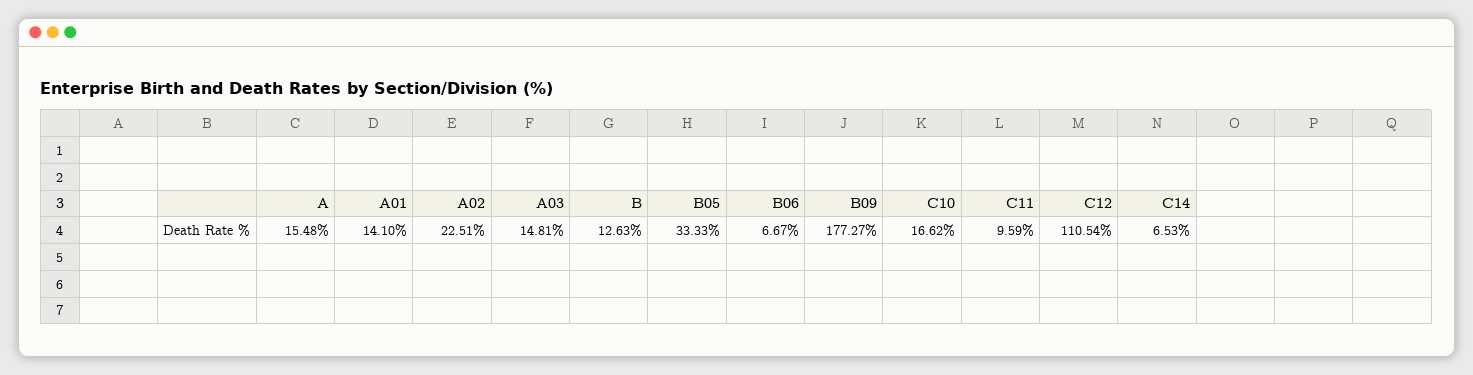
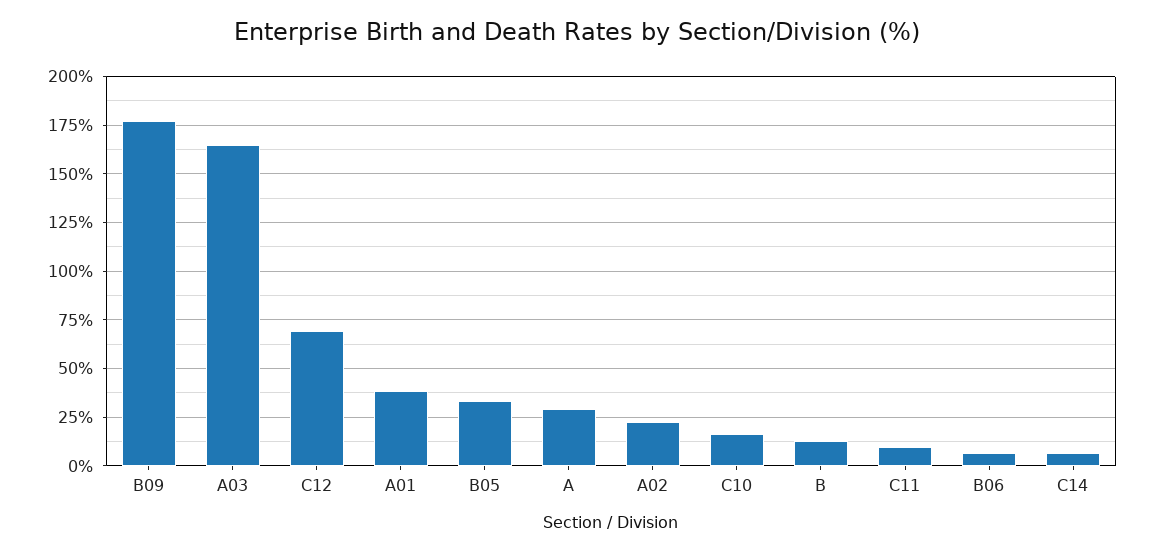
  {
-   "A": 15.48,
+   "A": 30,
-   "A01": 14.1,
+   "A01": 40,
    "A02": 22.51,
-   "A03": 14.81,
+   "A03": 165,
    "B": 12.63,
    "B05": 33.33,
    "B06": 6.67,
    "B09": 177.27,
    "C10": 16.62,
    "C11": 9.59,
-   "C12": 110.54,
+   "C12": 70,
    "C14": 6.53
  }

